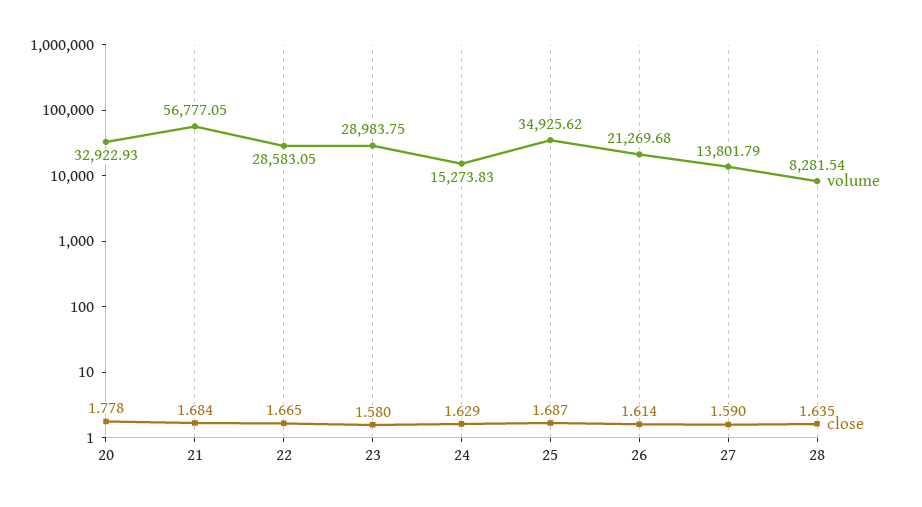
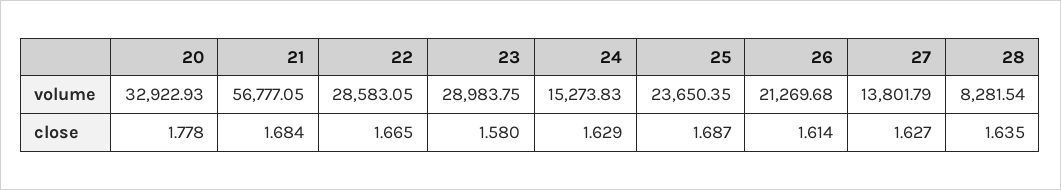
  {
    "volume": {
      "20": 32922.93,
      "21": 56777.05,
      "22": 28583.05,
      "23": 28983.75,
      "24": 15273.83,
-     "25": 34925.62,
+     "25": 23650.35,
      "26": 21269.68,
      "27": 13801.79,
      "28": 8281.54
    },
    "close": {
      "20": 1.778,
      "21": 1.684,
      "22": 1.665,
      "23": 1.58,
      "24": 1.629,
      "25": 1.687,
      "26": 1.614,
-     "27": 1.59,
+     "27": 1.627,
      "28": 1.635
    }
  }

